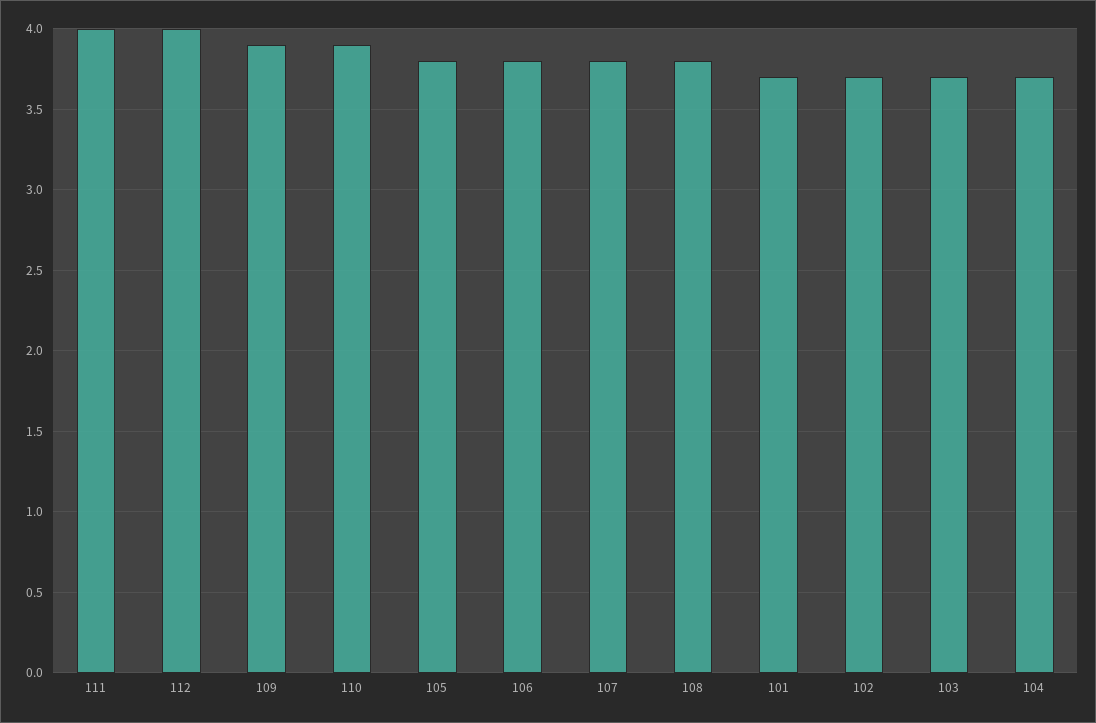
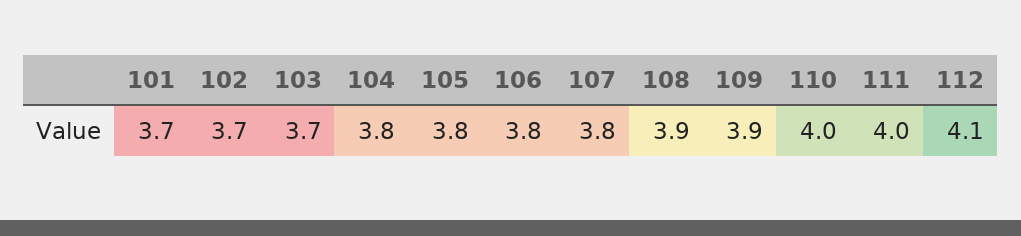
  {
    "111": 4,
-   "112": 4,
+   "112": 4.1,
    "109": 3.9,
-   "110": 3.9,
+   "110": 4,
    "105": 3.8,
    "106": 3.8,
    "107": 3.8,
-   "108": 3.8,
+   "108": 3.9,
    "101": 3.7,
    "102": 3.7,
    "103": 3.7,
-   "104": 3.7
+   "104": 3.8
  }

